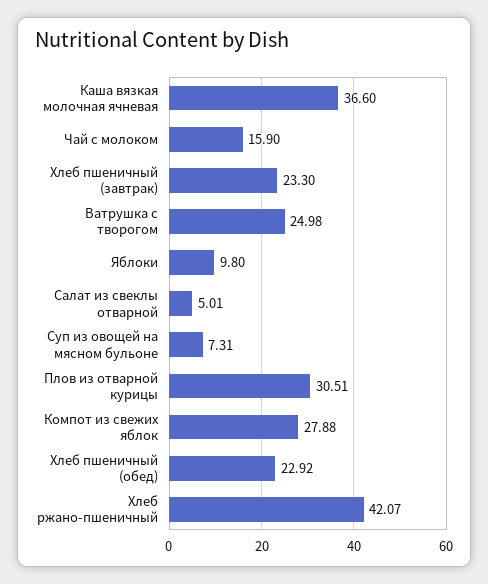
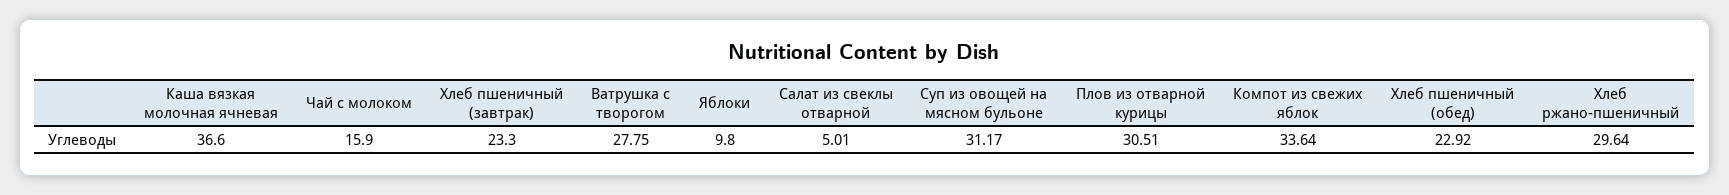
  {
    "Каша вязкая молочная ячневая": 36.6,
    "Чай с молоком": 15.9,
    "Хлеб пшеничный (завтрак)": 23.3,
-   "Ватрушка с творогом": 24.98,
+   "Ватрушка с творогом": 27.75,
    "Яблоки": 9.8,
    "Салат из свеклы отварной": 5.01,
-   "Суп из овощей на мясном бульоне": 7.31,
+   "Суп из овощей на мясном бульоне": 31.17,
    "Плов из отварной курицы": 30.51,
-   "Компот из свежих яблок": 27.88,
+   "Компот из свежих яблок": 33.64,
    "Хлеб пшеничный (обед)": 22.92,
-   "Хлеб ржано-пшеничный": 42.07
+   "Хлеб ржано-пшеничный": 29.64
  }

